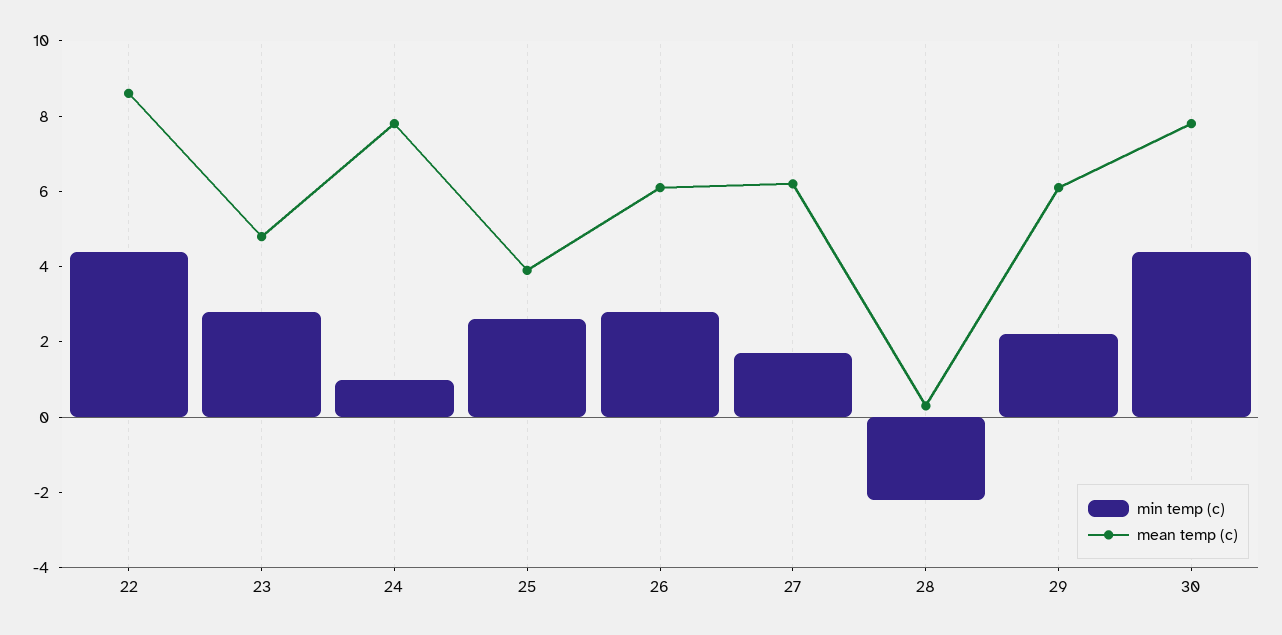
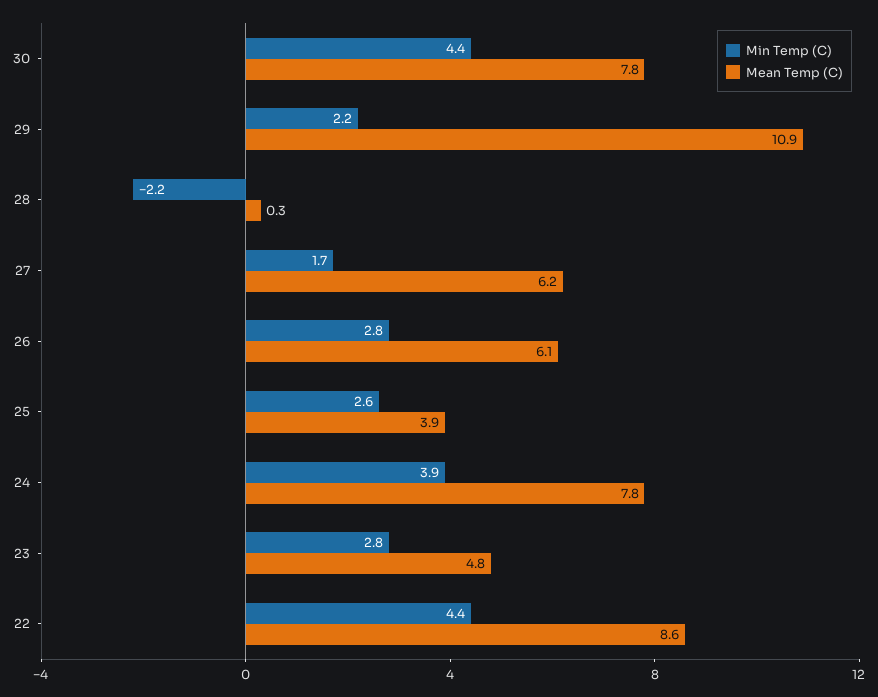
  {
    "min temp (c)": {
      "22": 4.4,
      "23": 2.8,
-     "24": 1,
+     "24": 3.9,
      "25": 2.6,
      "26": 2.8,
      "27": 1.7,
      "28": -2.2,
      "29": 2.2,
      "30": 4.4
    },
    "mean temp (c)": {
      "22": 8.6,
      "23": 4.8,
      "24": 7.8,
      "25": 3.9,
      "26": 6.1,
      "27": 6.2,
      "28": 0.3,
-     "29": 6,
+     "29": 10.9,
      "30": 7.8
    }
  }

